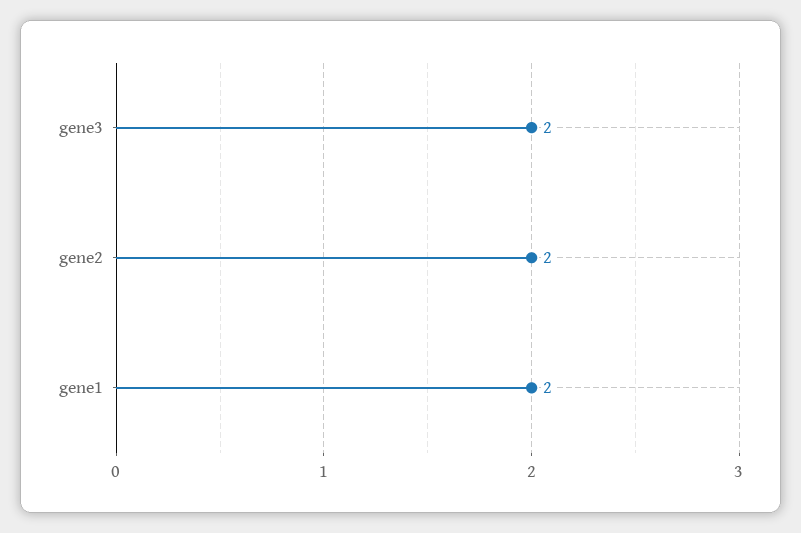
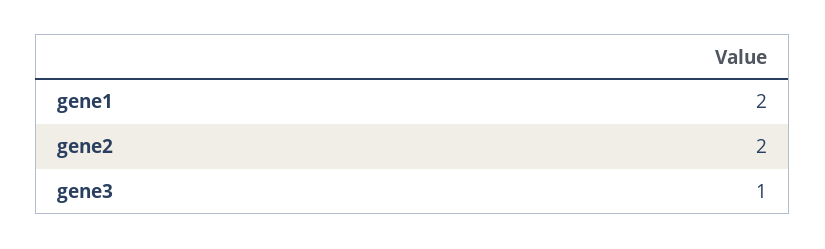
  {
-   "gene3": 2,
+   "gene3": 1,
    "gene2": 2,
    "gene1": 2
  }

